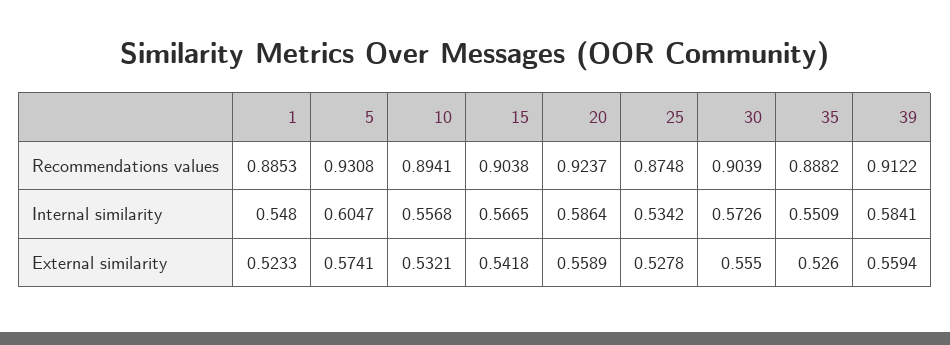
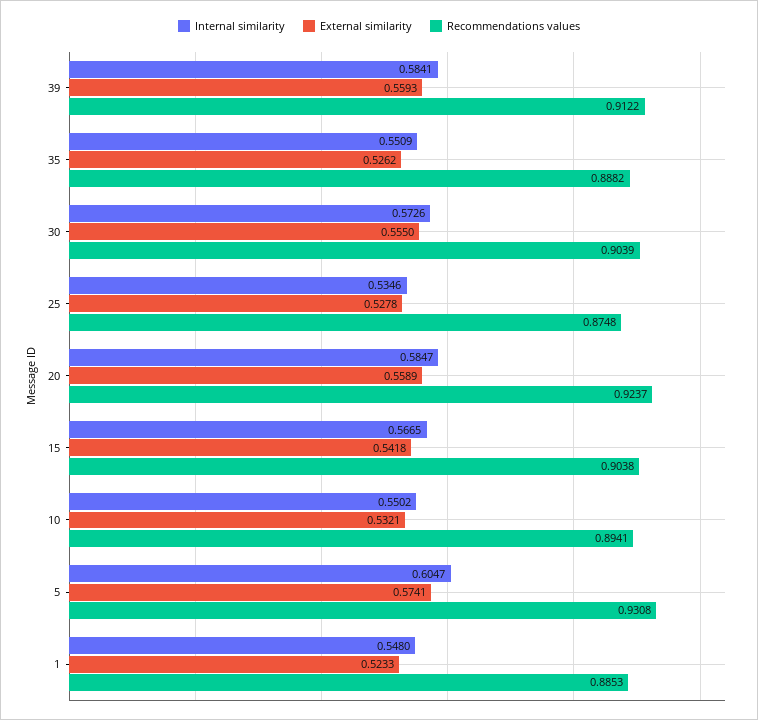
  {
    "Recommendations values": {
      "1": 0.8853,
      "5": 0.9308,
      "10": 0.8941,
      "15": 0.9038,
      "20": 0.9237,
      "25": 0.8748,
      "30": 0.9039,
      "35": 0.8882,
      "39": 0.9122
    },
    "Internal similarity": {
      "1": 0.548,
      "5": 0.6047,
-     "10": 0.5568,
+     "10": 0.5502,
      "15": 0.5665,
-     "20": 0.5864,
+     "20": 0.5847,
-     "25": 0.5342,
+     "25": 0.5346,
      "30": 0.5726,
      "35": 0.5509,
      "39": 0.5841
    },
    "External similarity": {
      "1": 0.5233,
      "5": 0.5741,
      "10": 0.5321,
      "15": 0.5418,
      "20": 0.5589,
      "25": 0.5278,
      "30": 0.555,
-     "35": 0.526,
+     "35": 0.5262,
-     "39": 0.5594
+     "39": 0.5593
    }
  }

